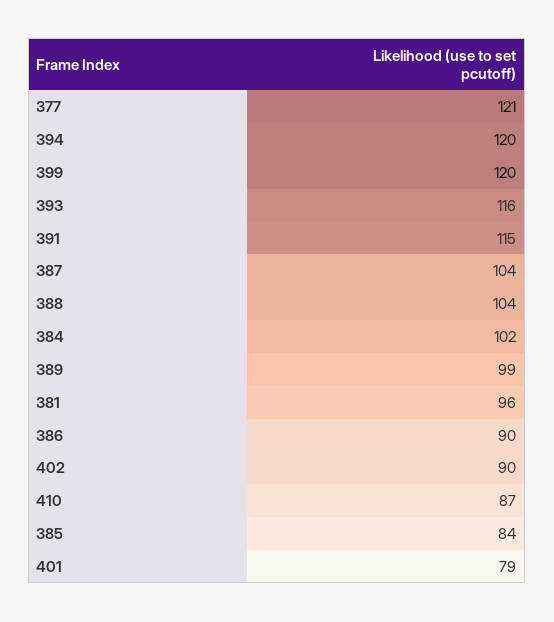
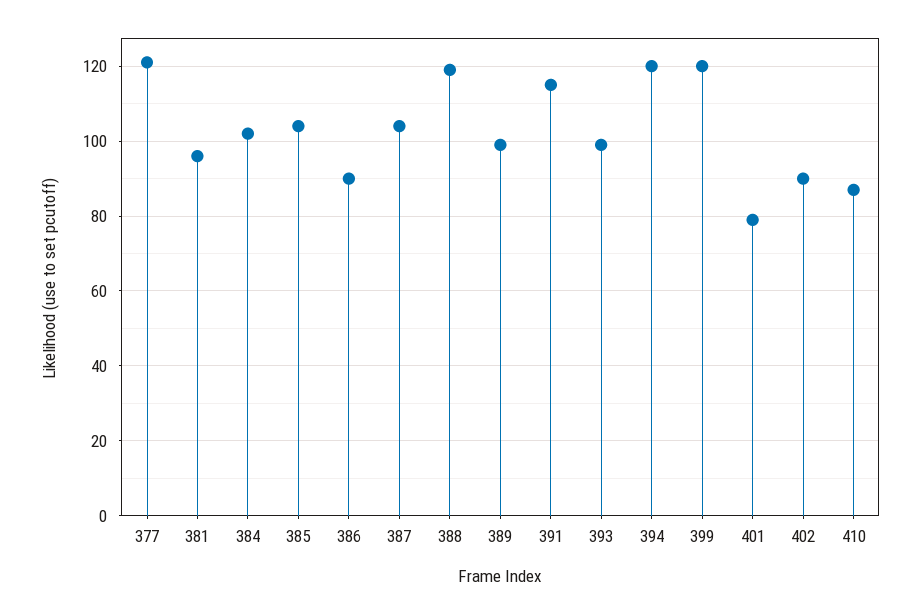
  {
    "377": 121,
    "394": 120,
    "399": 120,
-   "393": 116,
+   "393": 100,
    "391": 115,
    "387": 104,
-   "388": 104,
+   "388": 120,
    "384": 102,
    "389": 99,
    "381": 96,
    "386": 90,
    "402": 90,
    "410": 87,
-   "385": 84,
+   "385": 105,
    "401": 79
  }

